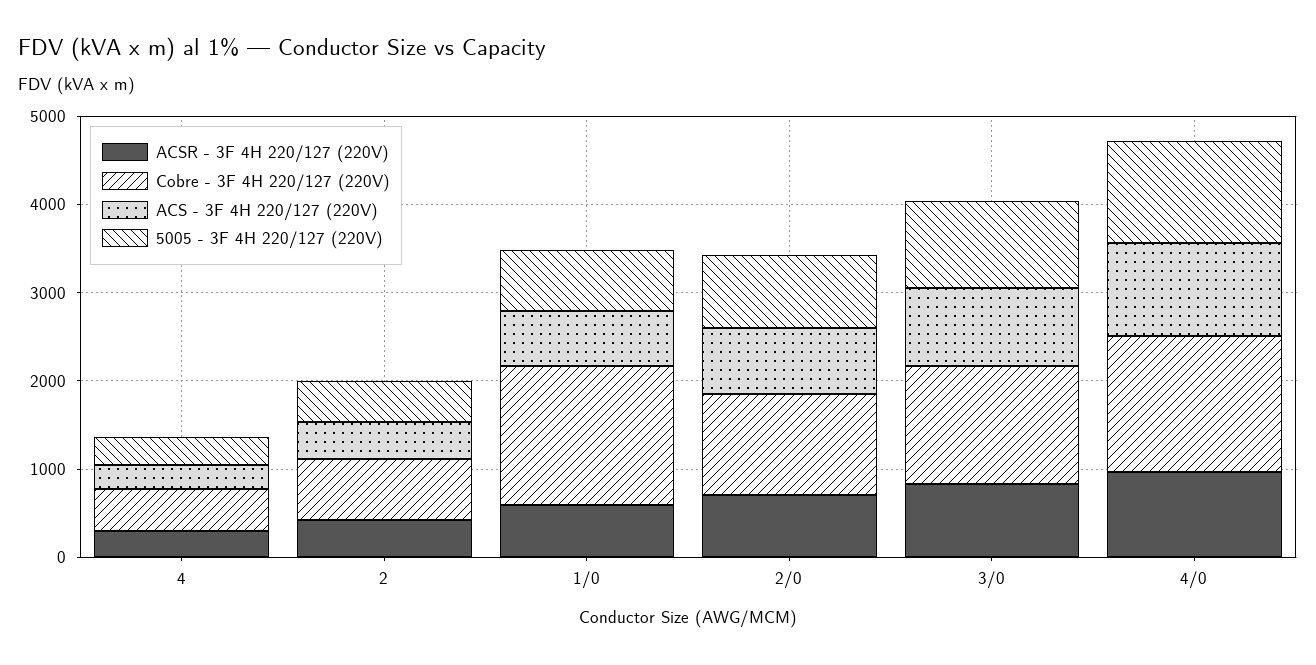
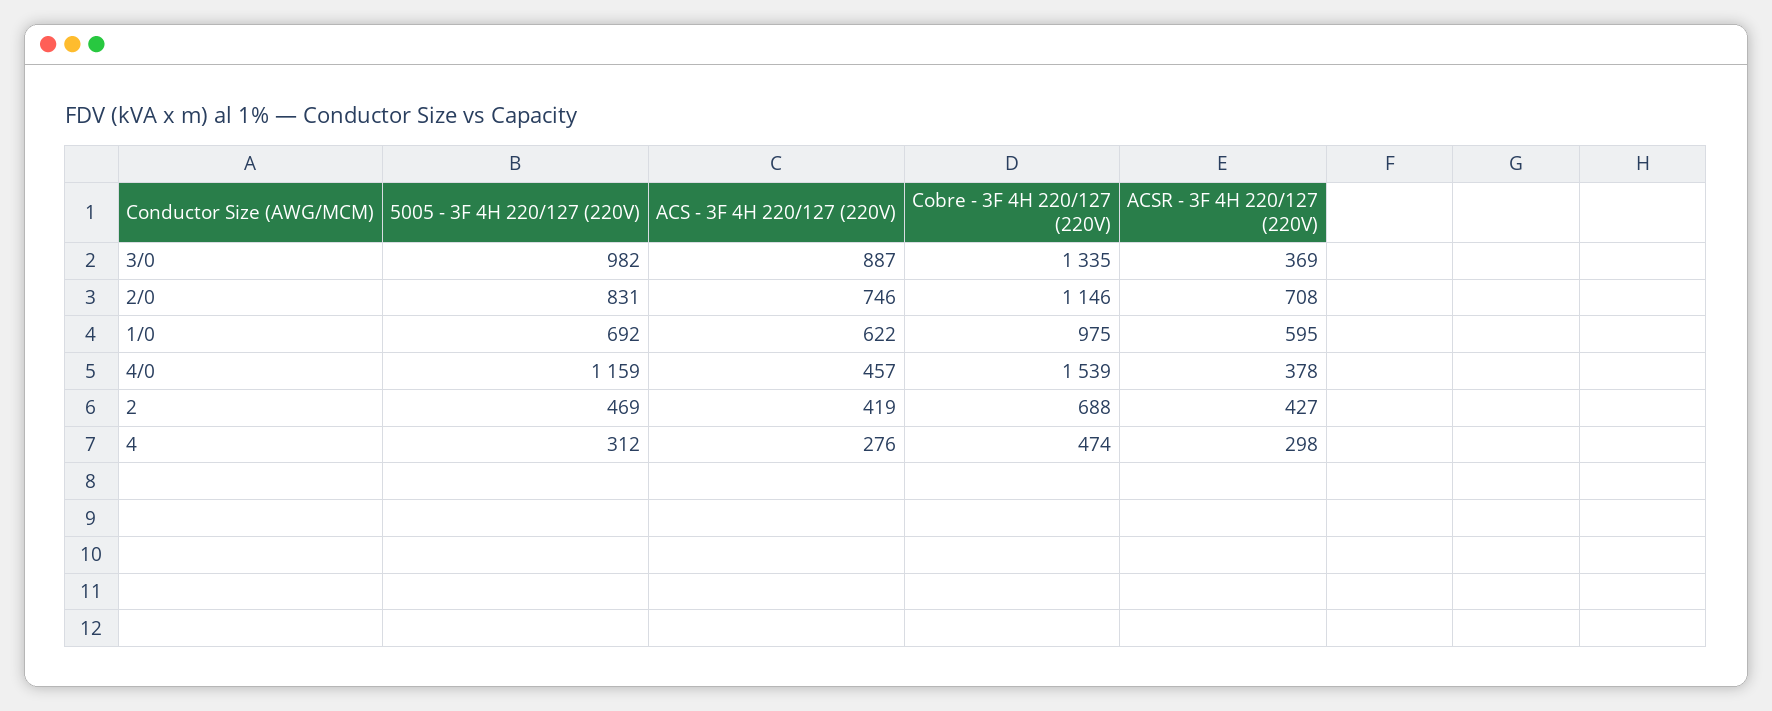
  {
    "ACSR - 3F 4H 220/127 (220V)": {
      "4": 298,
      "2": 427,
      "1/0": 595,
      "2/0": 708,
-     "3/0": 800,
+     "3/0": 369,
-     "4/0": 1000
+     "4/0": 378
    },
    "Cobre - 3F 4H 220/127 (220V)": {
      "4": 474,
      "2": 688,
-     "1/0": 1600,
+     "1/0": 975,
      "2/0": 1146,
      "3/0": 1335,
      "4/0": 1539
    },
    "ACS - 3F 4H 220/127 (220V)": {
      "4": 276,
      "2": 419,
      "1/0": 622,
      "2/0": 746,
      "3/0": 887,
-     "4/0": 1000
+     "4/0": 457
    },
    "5005 - 3F 4H 220/127 (220V)": {
      "4": 312,
      "2": 469,
      "1/0": 692,
      "2/0": 831,
      "3/0": 982,
      "4/0": 1159
    }
  }

